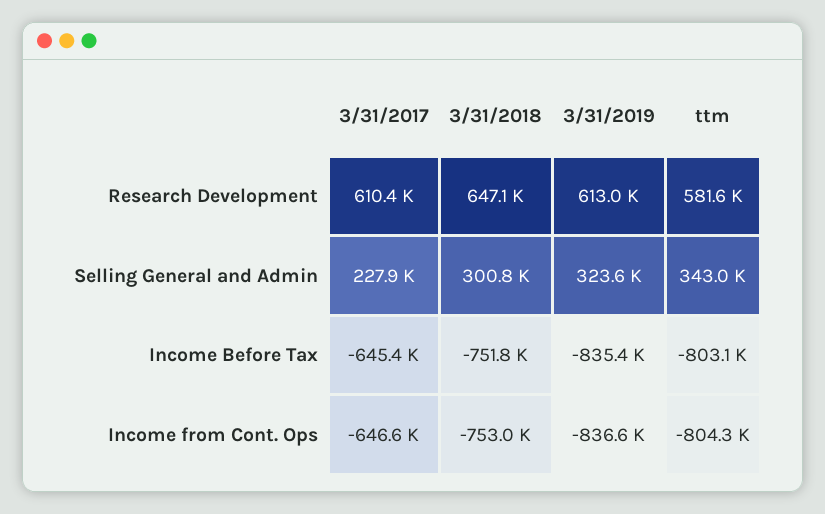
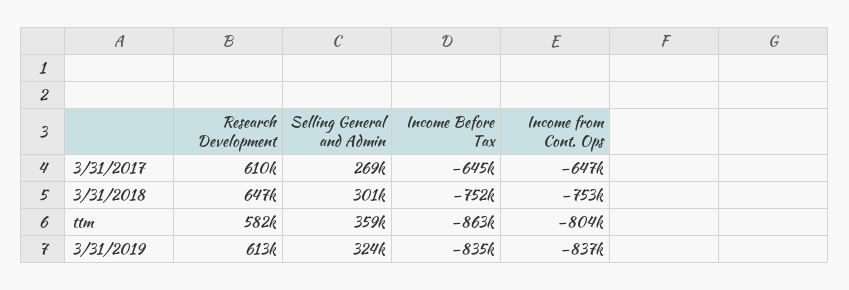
  {
    "3/31/2017": {
      "Research Development": 610400,
-     "Selling General and Admin": 227900,
+     "Selling General and Admin": 269000,
      "Income Before Tax": -645400,
      "Income from Cont. Ops": -646600
    },
    "3/31/2018": {
      "Research Development": 647100,
      "Selling General and Admin": 300800,
      "Income Before Tax": -751800,
      "Income from Cont. Ops": -753000
    },
    "3/31/2019": {
      "Research Development": 613000,
      "Selling General and Admin": 323600,
      "Income Before Tax": -835400,
      "Income from Cont. Ops": -836600
    },
    "ttm": {
      "Research Development": 581600,
-     "Selling General and Admin": 343000,
+     "Selling General and Admin": 359000,
-     "Income Before Tax": -803100,
+     "Income Before Tax": -863000,
      "Income from Cont. Ops": -804300
    }
  }

